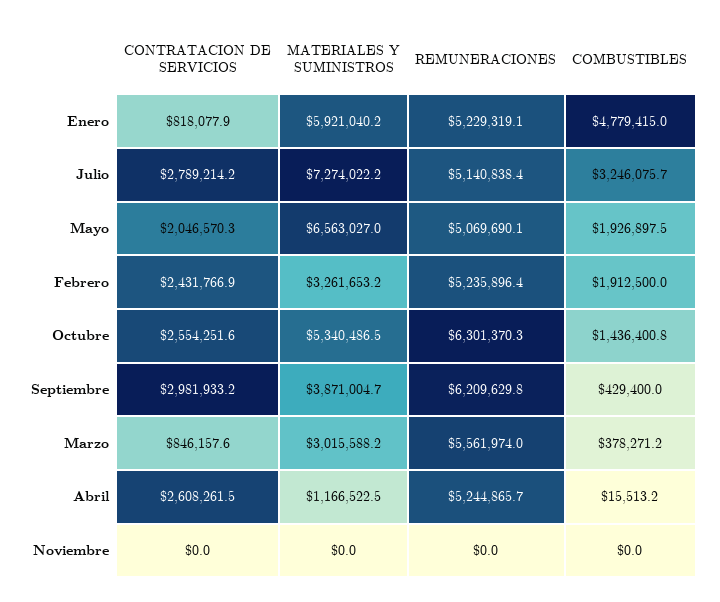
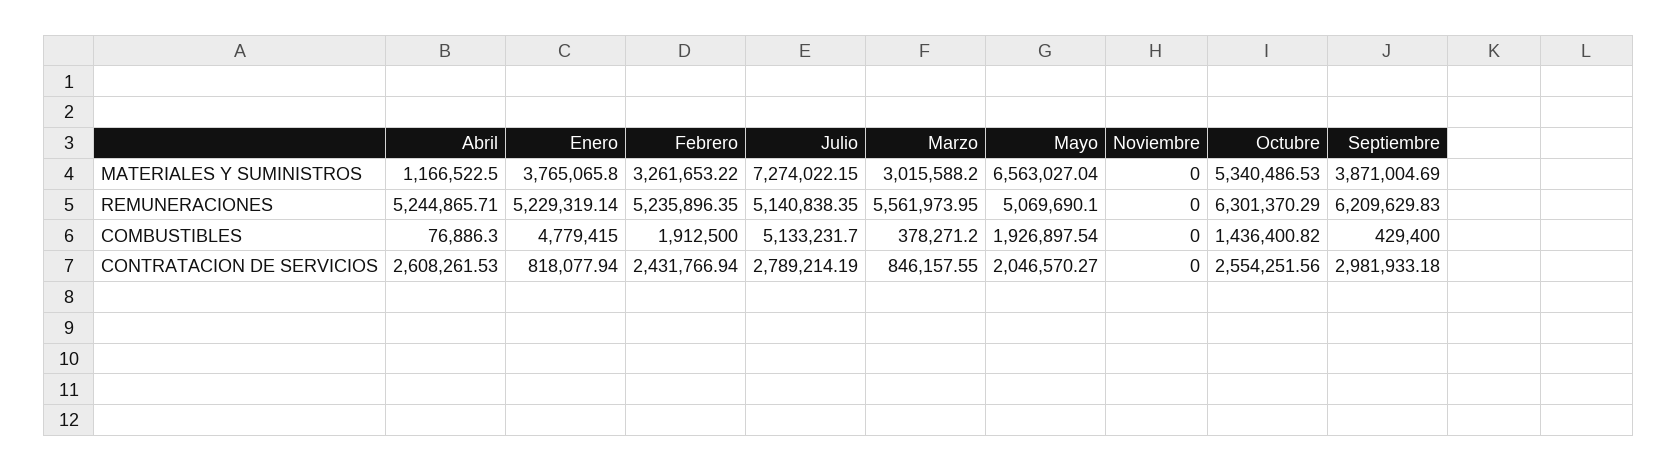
  {
    "CONTRATACION DE SERVICIOS": {
      "Enero": 818077.94,
      "Julio": 2789214.19,
      "Mayo": 2046570.27,
      "Febrero": 2431766.94,
      "Octubre": 2554251.56,
      "Septiembre": 2981933.18,
      "Marzo": 846157.55,
      "Abril": 2608261.53,
      "Noviembre": 0
    },
    "MATERIALES Y SUMINISTROS": {
-     "Enero": 5921040.2,
+     "Enero": 3765065.8,
      "Julio": 7274022.15,
      "Mayo": 6563027.04,
      "Febrero": 3261653.22,
      "Octubre": 5340486.53,
      "Septiembre": 3871004.69,
      "Marzo": 3015588.2,
      "Abril": 1166522.5,
      "Noviembre": 0
    },
    "REMUNERACIONES": {
      "Enero": 5229319.14,
      "Julio": 5140838.35,
      "Mayo": 5069690.1,
      "Febrero": 5235896.35,
      "Octubre": 6301370.29,
      "Septiembre": 6209629.83,
      "Marzo": 5561973.95,
      "Abril": 5244865.71,
      "Noviembre": 0
    },
    "COMBUSTIBLES": {
      "Enero": 4779415,
-     "Julio": 3246075.7,
+     "Julio": 5133231.7,
      "Mayo": 1926897.54,
      "Febrero": 1912500,
      "Octubre": 1436400.82,
      "Septiembre": 429400,
      "Marzo": 378271.2,
-     "Abril": 15513.2,
+     "Abril": 76886.3,
      "Noviembre": 0
    }
  }

